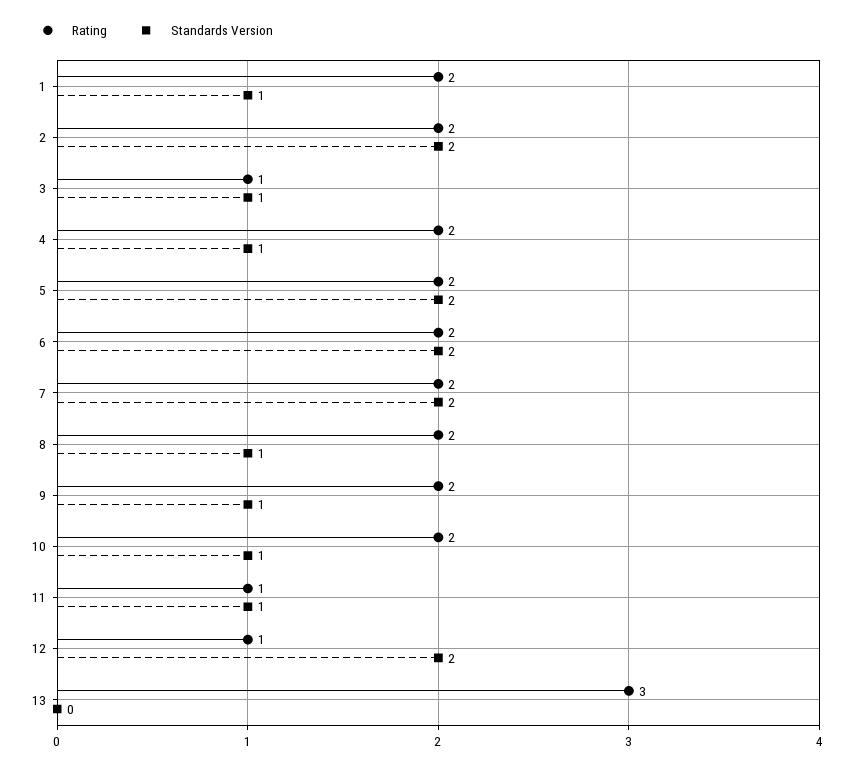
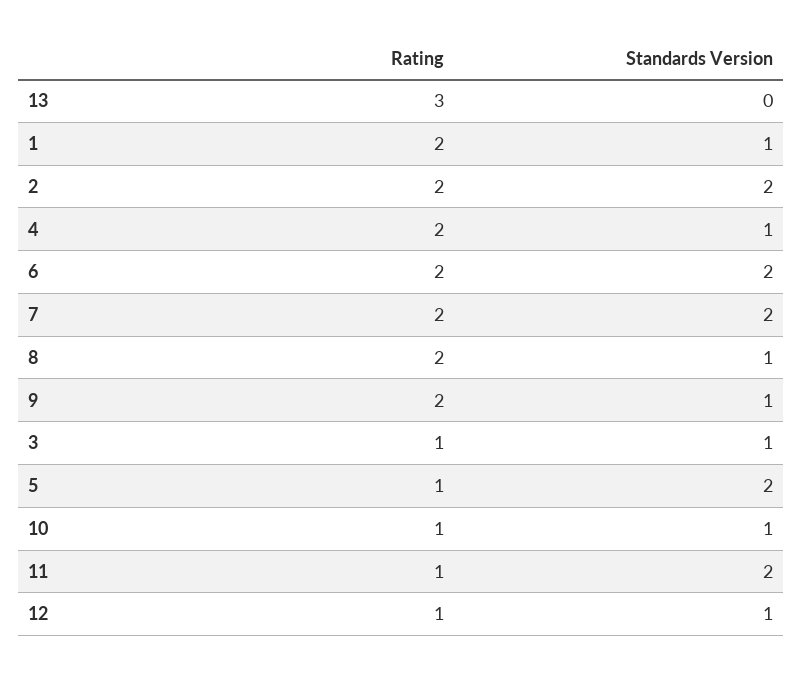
  {
    "Rating": {
      "1": 2,
      "2": 2,
      "3": 1,
      "4": 2,
-     "5": 2,
+     "5": 1,
      "6": 2,
      "7": 2,
      "8": 2,
      "9": 2,
-     "10": 2,
+     "10": 1,
      "11": 1,
      "12": 1,
      "13": 3
    },
    "Standards Version": {
      "1": 1,
      "2": 2,
      "3": 1,
      "4": 1,
      "5": 2,
      "6": 2,
      "7": 2,
      "8": 1,
      "9": 1,
      "10": 1,
-     "11": 1,
+     "11": 2,
-     "12": 2,
+     "12": 1,
      "13": 0
    }
  }

